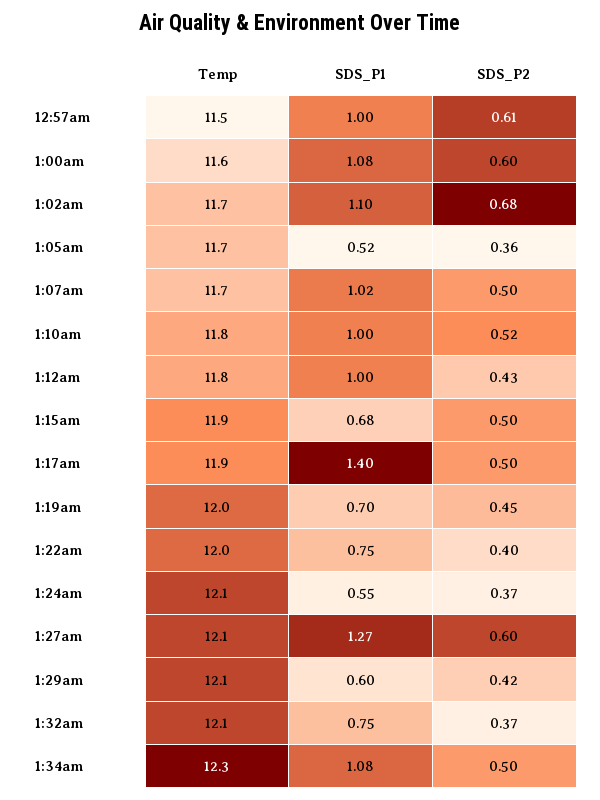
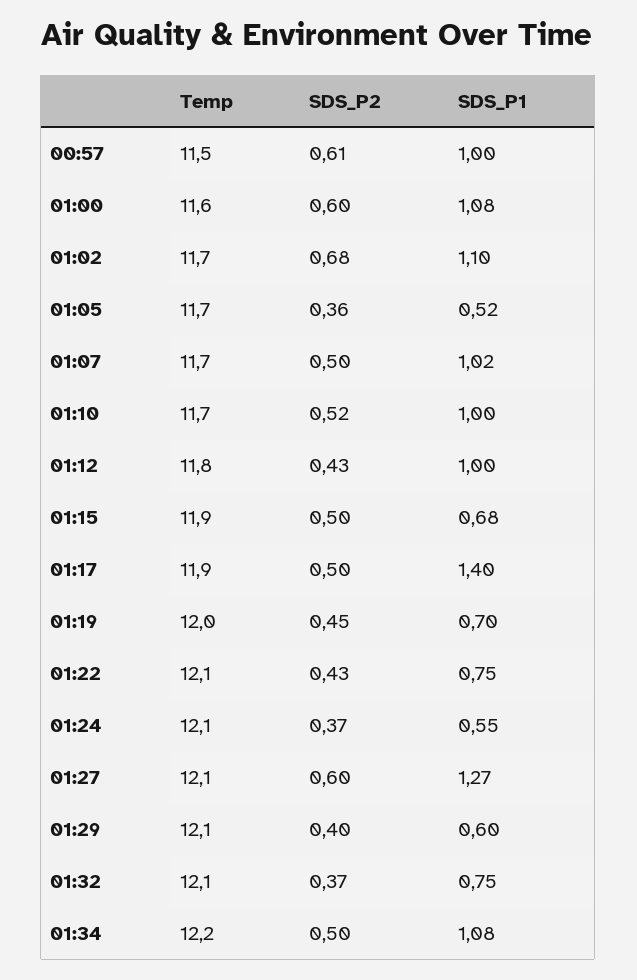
  {
    "Temp": {
      "12:57am": 11.5,
      "1:00am": 11.6,
      "1:02am": 11.7,
      "1:05am": 11.7,
      "1:07am": 11.7,
-     "1:10am": 11.8,
+     "1:10am": 11.7,
      "1:12am": 11.8,
      "1:15am": 11.9,
      "1:17am": 11.9,
      "1:19am": 12,
-     "1:22am": 12,
+     "1:22am": 12.1,
      "1:24am": 12.1,
      "1:27am": 12.1,
      "1:29am": 12.1,
      "1:32am": 12.1,
-     "1:34am": 12.3
+     "1:34am": 12.2
    },
    "SDS_P1": {
      "12:57am": 1,
      "1:00am": 1.08,
      "1:02am": 1.1,
      "1:05am": 0.52,
      "1:07am": 1.02,
      "1:10am": 1,
      "1:12am": 1,
      "1:15am": 0.68,
      "1:17am": 1.4,
      "1:19am": 0.7,
      "1:22am": 0.75,
      "1:24am": 0.55,
      "1:27am": 1.27,
      "1:29am": 0.6,
      "1:32am": 0.75,
      "1:34am": 1.08
    },
    "SDS_P2": {
      "12:57am": 0.61,
      "1:00am": 0.6,
      "1:02am": 0.68,
      "1:05am": 0.36,
      "1:07am": 0.5,
      "1:10am": 0.52,
      "1:12am": 0.43,
      "1:15am": 0.5,
      "1:17am": 0.5,
      "1:19am": 0.45,
-     "1:22am": 0.4,
+     "1:22am": 0.43,
      "1:24am": 0.37,
      "1:27am": 0.6,
-     "1:29am": 0.42,
+     "1:29am": 0.4,
      "1:32am": 0.37,
      "1:34am": 0.5
    }
  }

